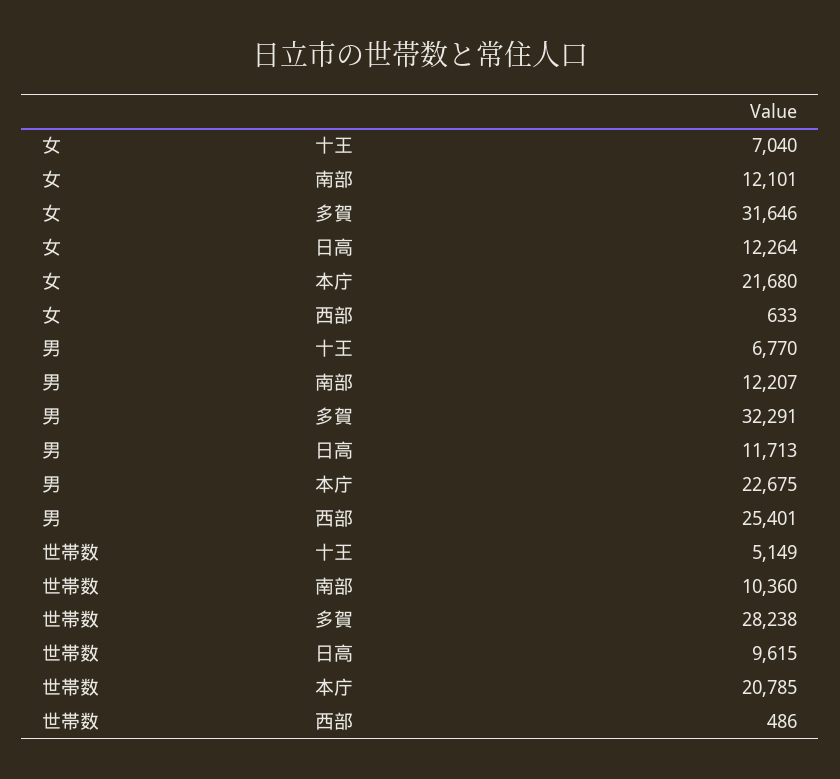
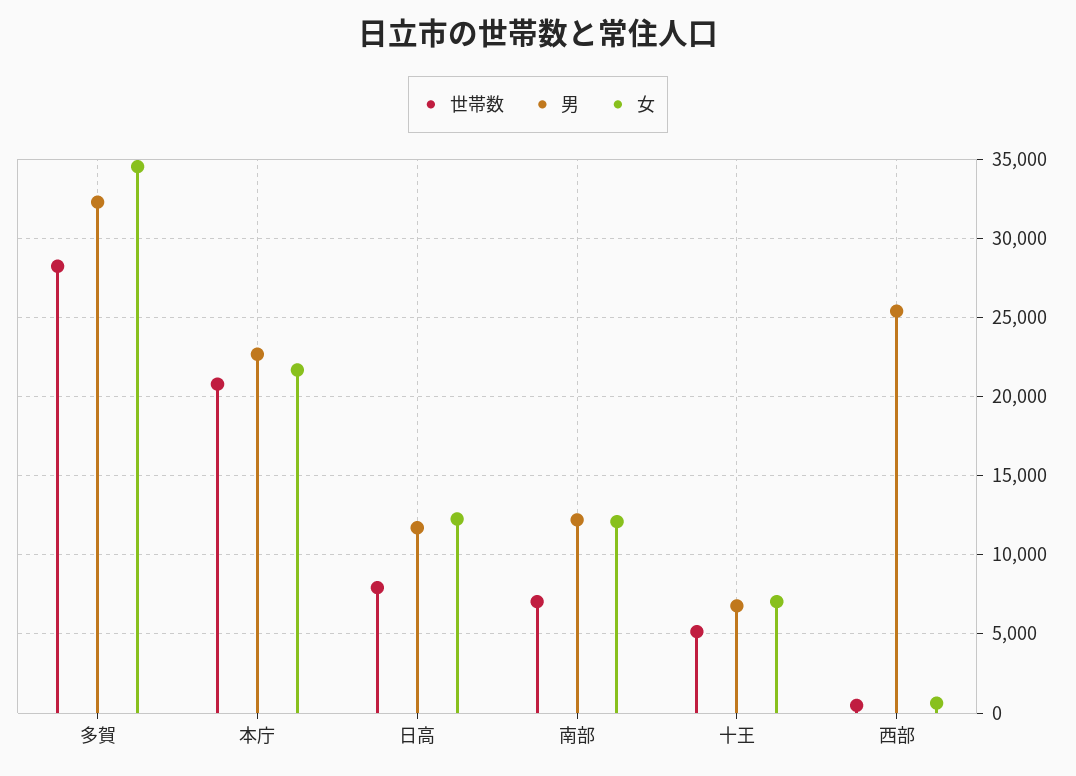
  {
    "女": {
      "十王": 7040,
      "南部": 12101,
-     "多賀": 31646,
+     "多賀": 34500,
      "日高": 12264,
      "本庁": 21680,
      "西部": 633
    },
    "男": {
      "十王": 6770,
      "南部": 12207,
      "多賀": 32291,
      "日高": 11713,
      "本庁": 22675,
      "西部": 25401
    },
    "世帯数": {
      "十王": 5149,
-     "南部": 10360,
+     "南部": 7000,
      "多賀": 28238,
-     "日高": 9615,
+     "日高": 8000,
      "本庁": 20785,
      "西部": 486
    }
  }

